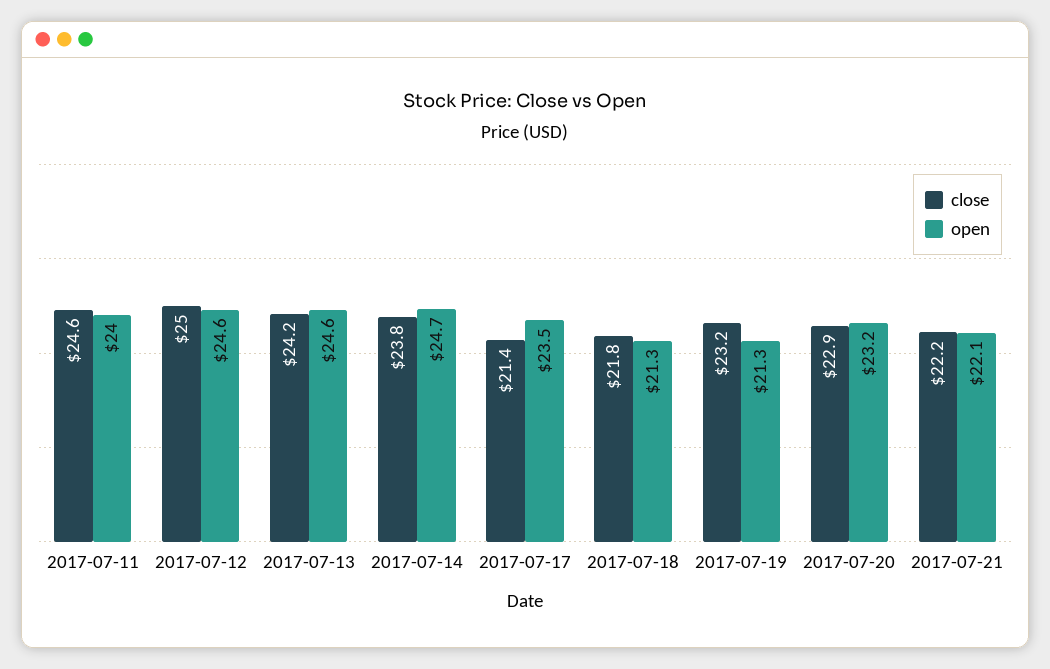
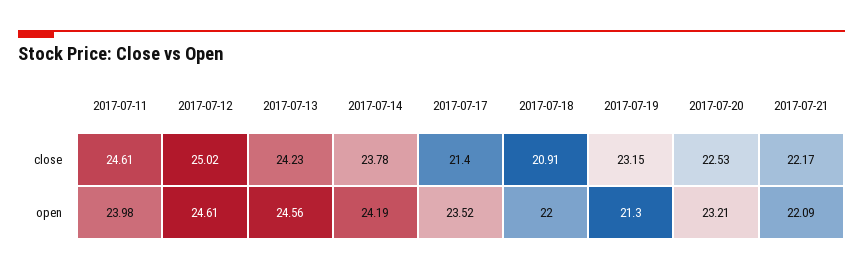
  {
    "close": {
      "2017-07-11": 24.61,
      "2017-07-12": 25.02,
      "2017-07-13": 24.23,
      "2017-07-14": 23.78,
      "2017-07-17": 21.4,
-     "2017-07-18": 21.8,
+     "2017-07-18": 20.91,
      "2017-07-19": 23.15,
-     "2017-07-20": 22.9,
+     "2017-07-20": 22.53,
      "2017-07-21": 22.17
    },
    "open": {
      "2017-07-11": 23.98,
      "2017-07-12": 24.61,
      "2017-07-13": 24.56,
-     "2017-07-14": 24.7,
+     "2017-07-14": 24.19,
      "2017-07-17": 23.52,
-     "2017-07-18": 21.3,
+     "2017-07-18": 22,
      "2017-07-19": 21.3,
      "2017-07-20": 23.21,
      "2017-07-21": 22.09
    }
  }

